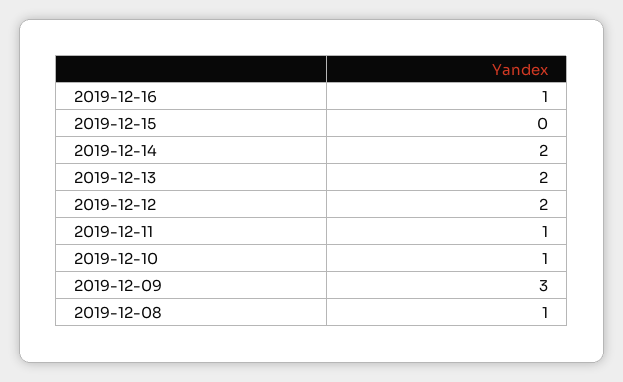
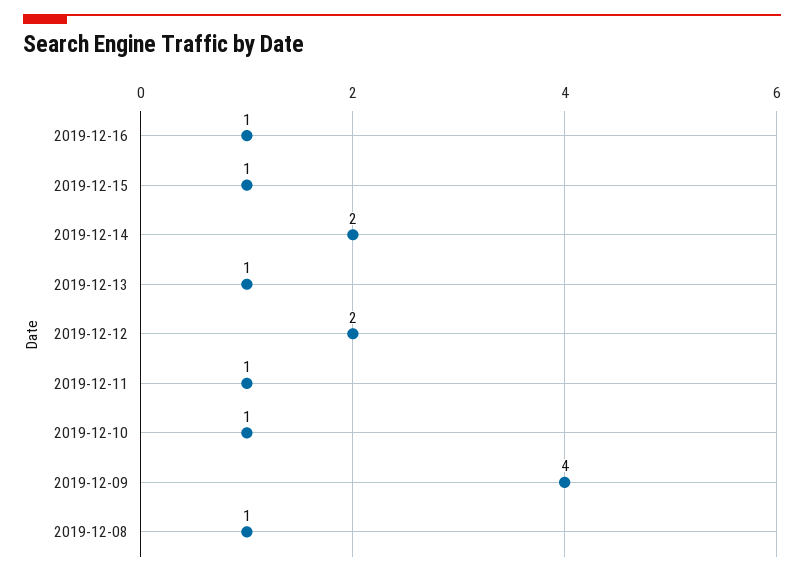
  {
    "2019-12-16": 1,
-   "2019-12-15": 0,
+   "2019-12-15": 1,
    "2019-12-14": 2,
-   "2019-12-13": 2,
+   "2019-12-13": 1,
    "2019-12-12": 2,
    "2019-12-11": 1,
    "2019-12-10": 1,
-   "2019-12-09": 3,
+   "2019-12-09": 4,
    "2019-12-08": 1
  }

